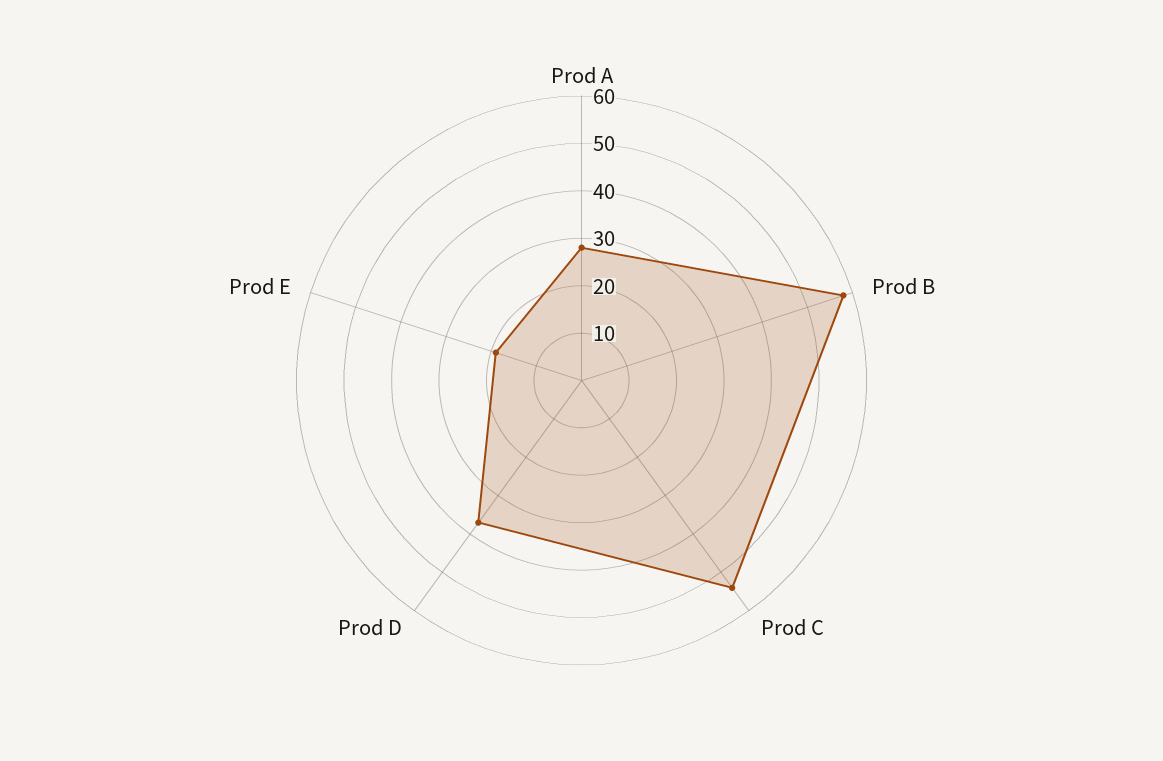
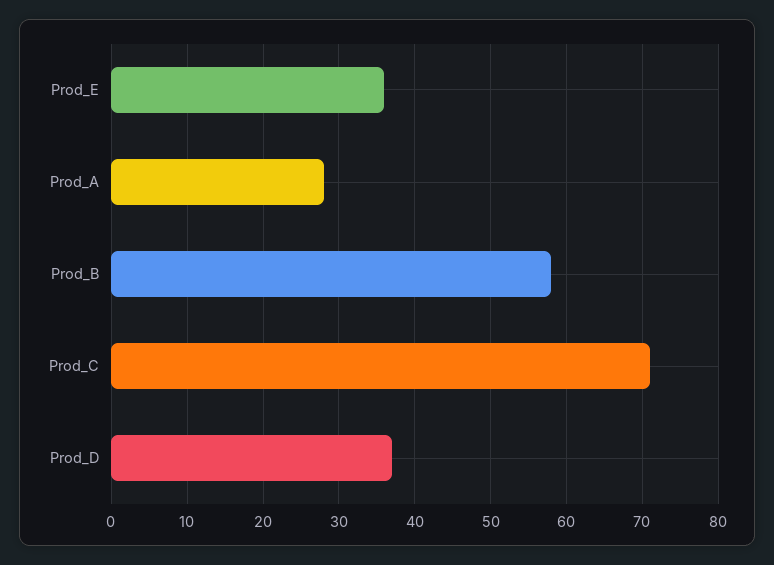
  {
    "Prod A": 28,
    "Prod B": 58,
-   "Prod C": 55,
+   "Prod C": 71,
    "Prod D": 37,
-   "Prod E": 20
+   "Prod E": 36
  }

